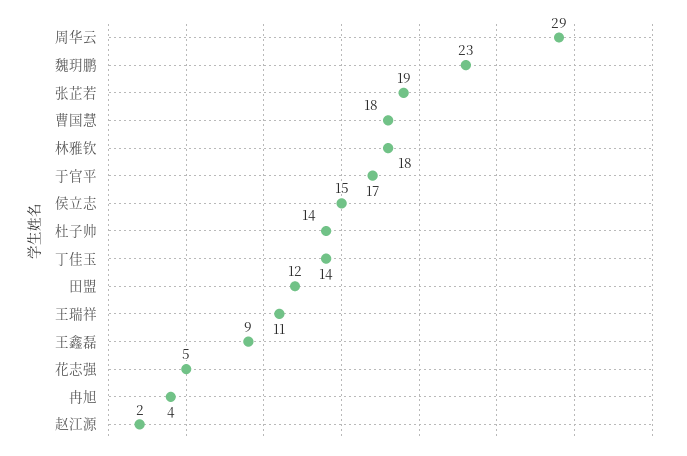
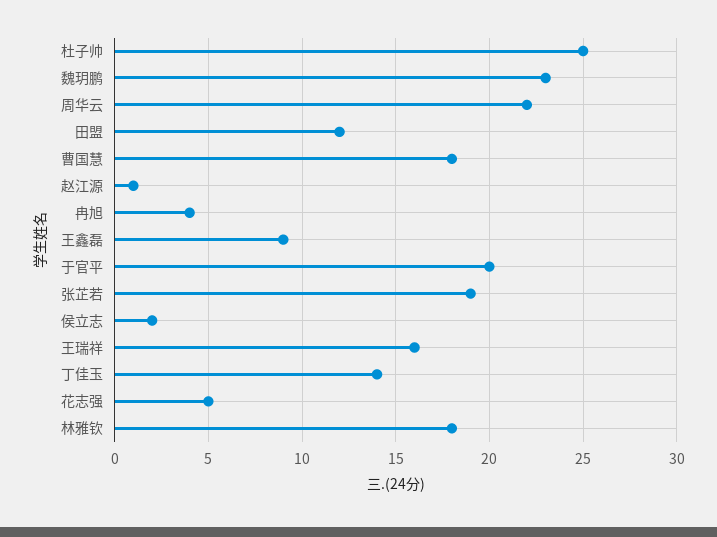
  {
-   "周华云": 29,
+   "周华云": 22,
    "魏玥鹏": 23,
    "张芷若": 19,
    "曹国慧": 18,
    "林雅钦": 18,
-   "于官平": 17,
+   "于官平": 20,
-   "侯立志": 15,
+   "侯立志": 2,
-   "杜子帅": 14,
+   "杜子帅": 25,
    "丁佳玉": 14,
    "田盟": 12,
-   "王瑞祥": 11,
+   "王瑞祥": 16,
    "王鑫磊": 9,
    "花志强": 5,
    "冉旭": 4,
-   "赵江源": 2
+   "赵江源": 1
  }

